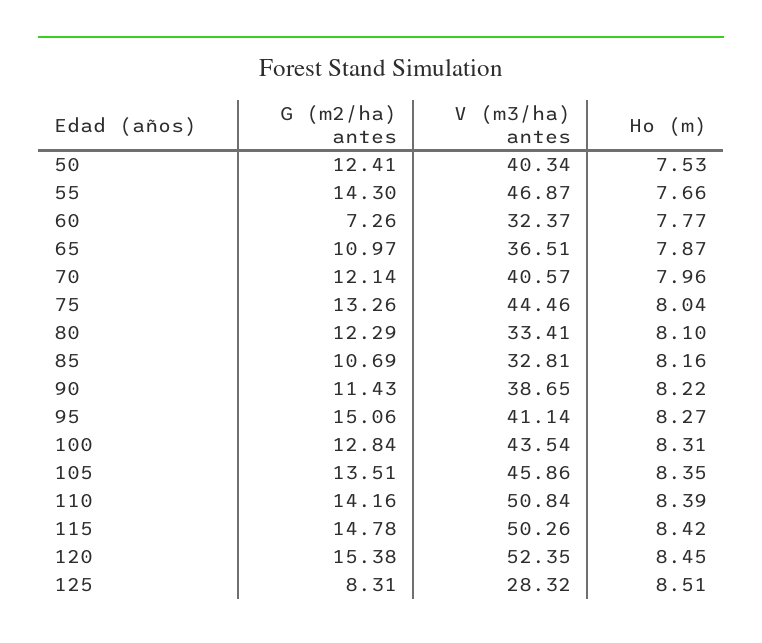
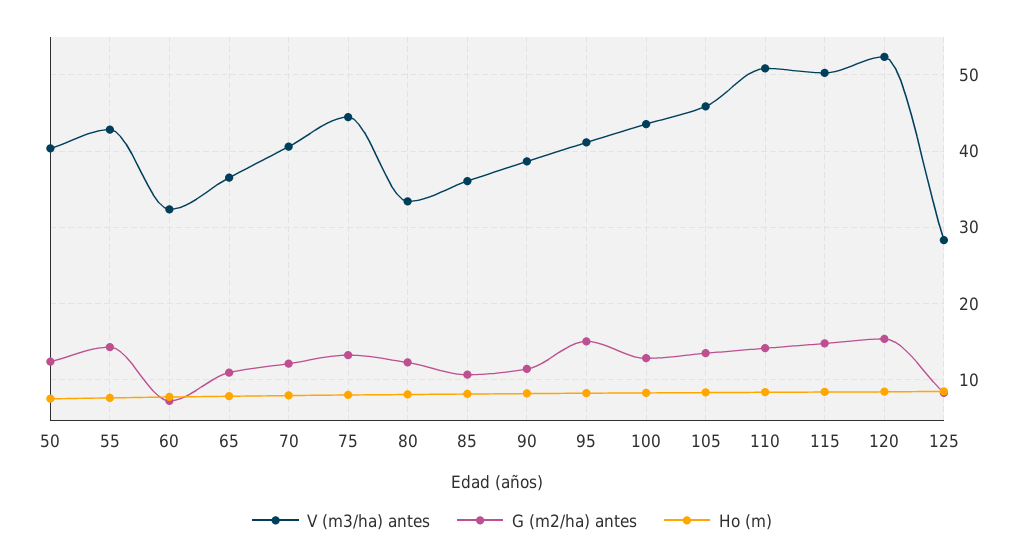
  {
    "G (m2/ha) antes": {
      "50": 12.41,
      "55": 14.3,
      "60": 7.26,
      "65": 10.97,
      "70": 12.14,
      "75": 13.26,
      "80": 12.29,
      "85": 10.69,
      "90": 11.43,
      "95": 15.06,
      "100": 12.84,
      "105": 13.51,
      "110": 14.16,
      "115": 14.78,
      "120": 15.38,
      "125": 8.31
    },
    "V (m3/ha) antes": {
      "50": 40.34,
-     "55": 46.87,
+     "55": 43,
      "60": 32.37,
      "65": 36.51,
      "70": 40.57,
      "75": 44.46,
      "80": 33.41,
-     "85": 32.81,
+     "85": 36,
      "90": 38.65,
      "95": 41.14,
      "100": 43.54,
      "105": 45.86,
      "110": 50.84,
      "115": 50.26,
      "120": 52.35,
      "125": 28.32
    },
    "Ho (m)": {
      "50": 7.53,
      "55": 7.66,
      "60": 7.77,
      "65": 7.87,
      "70": 7.96,
      "75": 8.04,
      "80": 8.1,
      "85": 8.16,
      "90": 8.22,
      "95": 8.27,
      "100": 8.31,
      "105": 8.35,
      "110": 8.39,
      "115": 8.42,
      "120": 8.45,
      "125": 8.51
    }
  }

